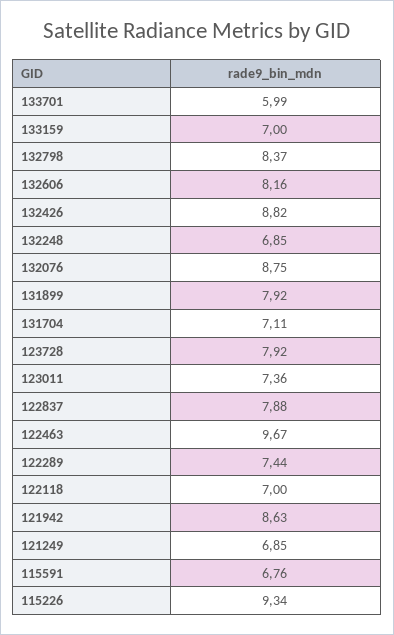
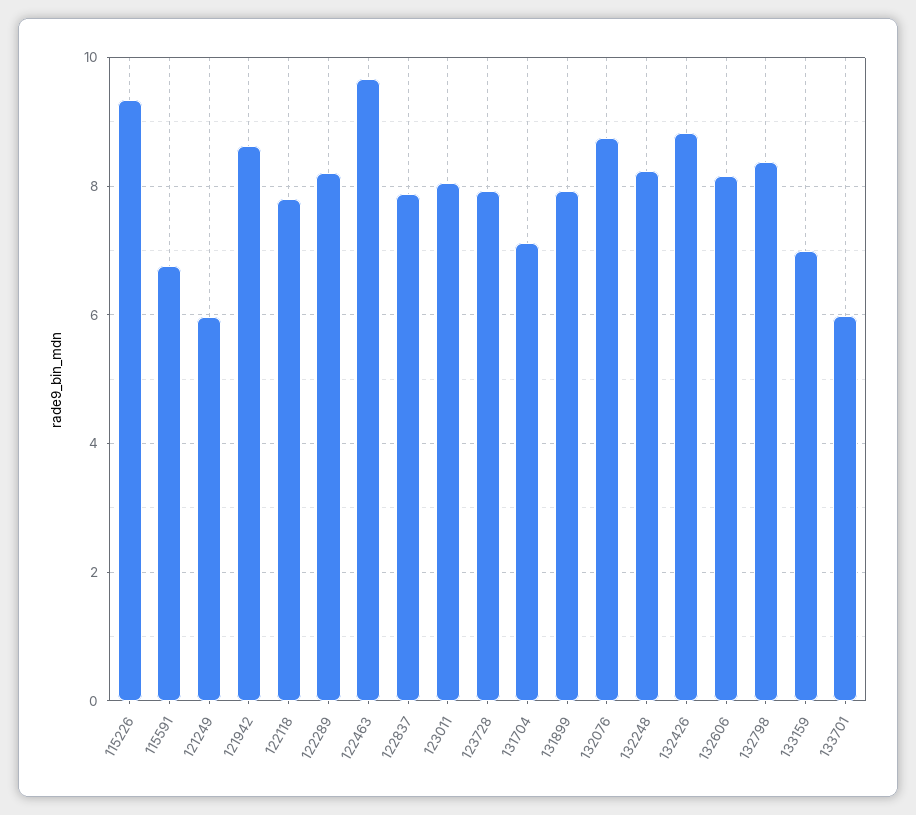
  {
    "133701": 5.99,
    "133159": 7,
    "132798": 8.37,
    "132606": 8.16,
    "132426": 8.82,
-   "132248": 6.85,
+   "132248": 8.2,
    "132076": 8.75,
    "131899": 7.92,
    "131704": 7.11,
    "123728": 7.92,
-   "123011": 7.36,
+   "123011": 8,
    "122837": 7.88,
    "122463": 9.67,
-   "122289": 7.44,
+   "122289": 8.2,
-   "122118": 7,
+   "122118": 7.8,
    "121942": 8.63,
-   "121249": 6.85,
+   "121249": 6,
    "115591": 6.76,
    "115226": 9.34
  }

